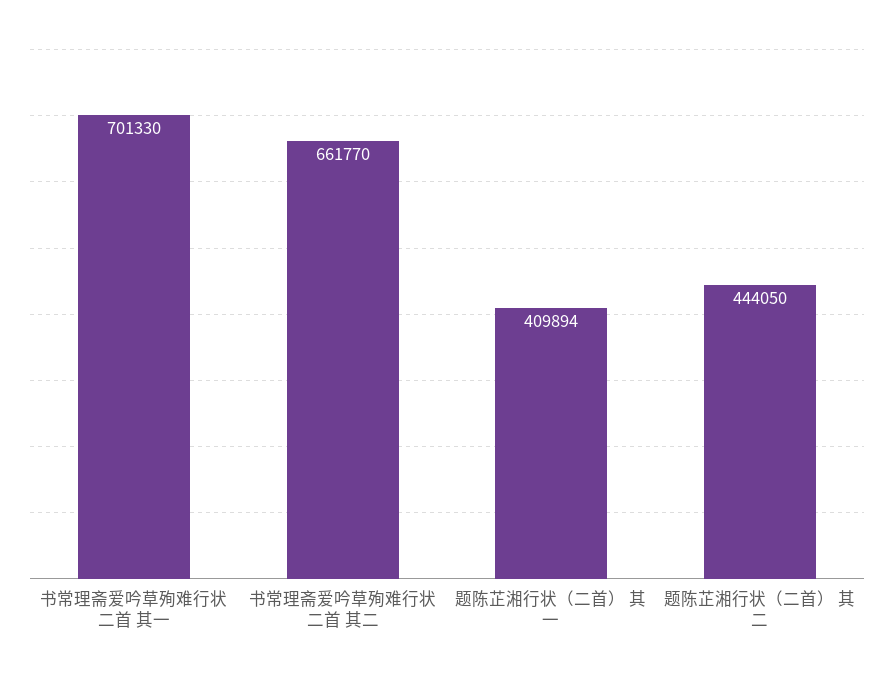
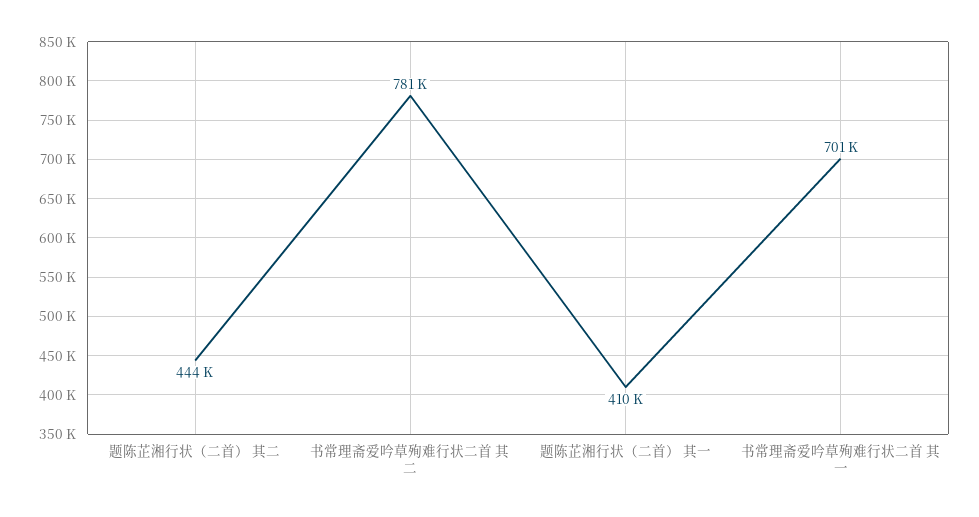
  {
    "书常理斋爱吟草殉难行状二首 其一": 701330,
-   "书常理斋爱吟草殉难行状二首 其二": 661770,
+   "书常理斋爱吟草殉难行状二首 其二": 781000,
    "题陈芷湘行状（二首） 其一": 409894,
    "题陈芷湘行状（二首） 其二": 444050
  }

